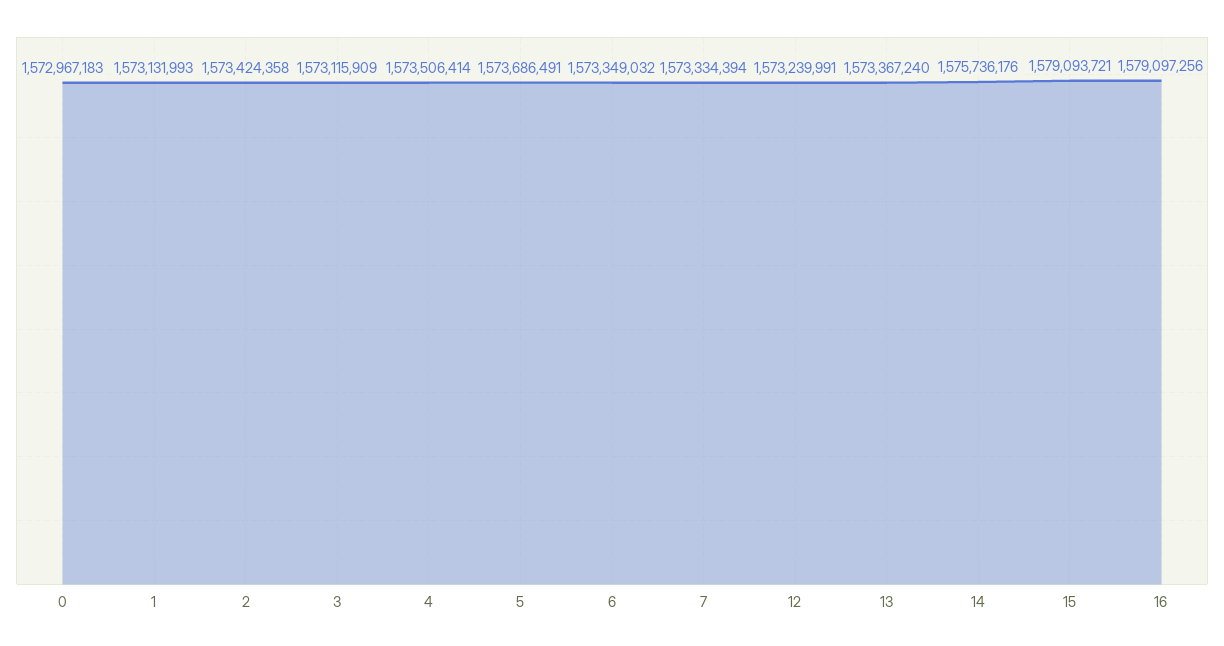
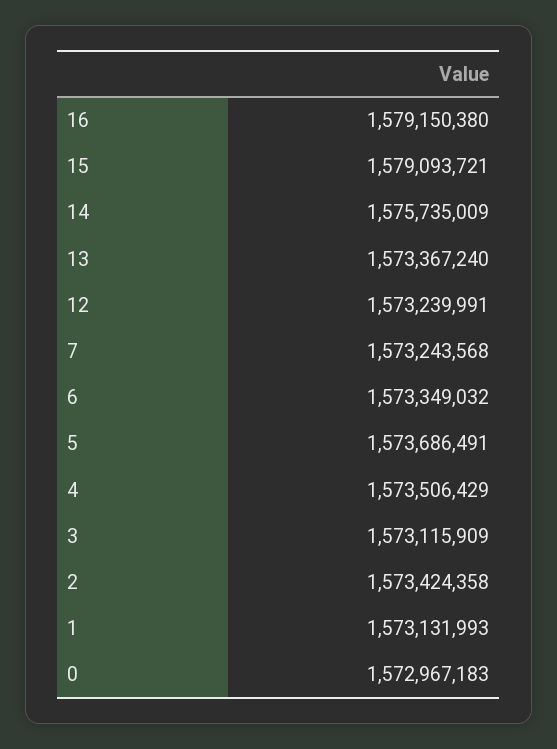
  {
    "0": 1572967183,
    "1": 1573131993,
    "2": 1573424358,
    "3": 1573115909,
-   "4": 1573506414,
+   "4": 1573506429,
    "5": 1573686491,
    "6": 1573349032,
-   "7": 1573334394,
+   "7": 1573243568,
    "12": 1573239991,
    "13": 1573367240,
-   "14": 1575736176,
+   "14": 1575735009,
    "15": 1579093721,
-   "16": 1579097256
+   "16": 1579150380
  }

